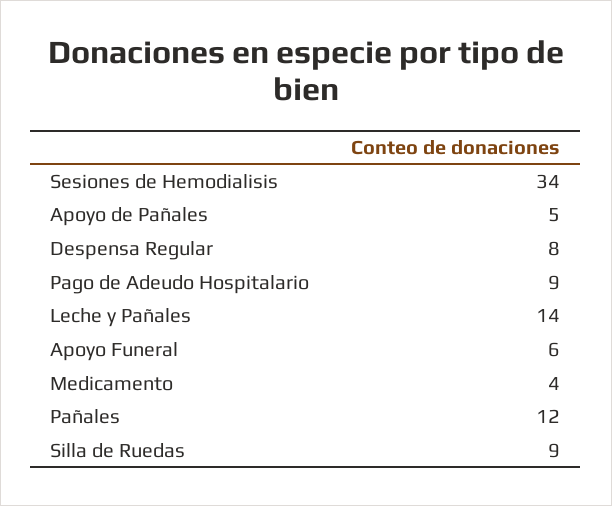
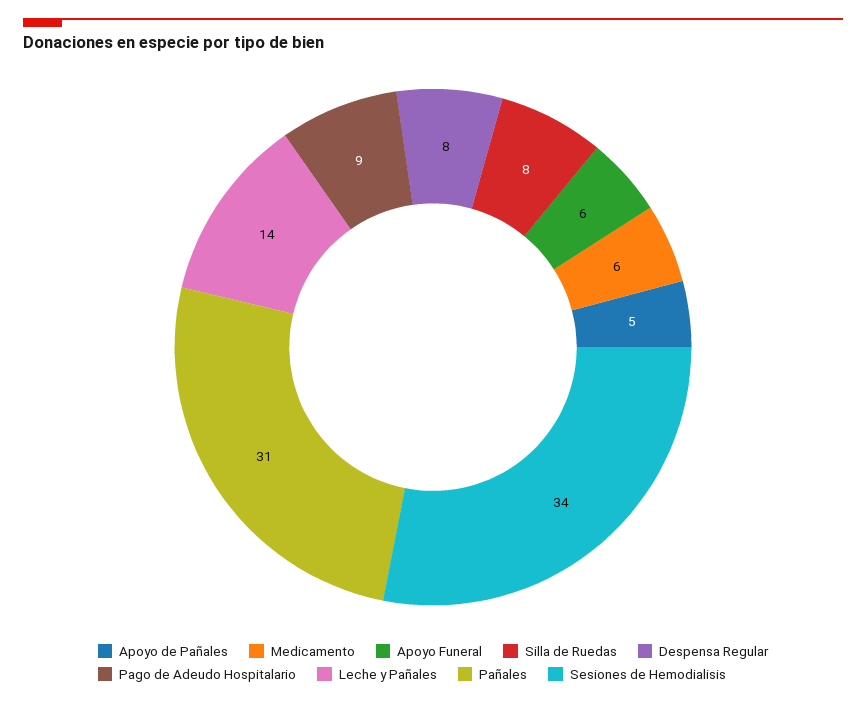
  {
    "Sesiones de Hemodialisis": 34,
    "Apoyo de Pañales": 5,
    "Despensa Regular": 8,
    "Pago de Adeudo Hospitalario": 9,
    "Leche y Pañales": 14,
    "Apoyo Funeral": 6,
-   "Medicamento": 4,
+   "Medicamento": 6,
-   "Pañales": 12,
+   "Pañales": 31,
-   "Silla de Ruedas": 9
+   "Silla de Ruedas": 8
  }

